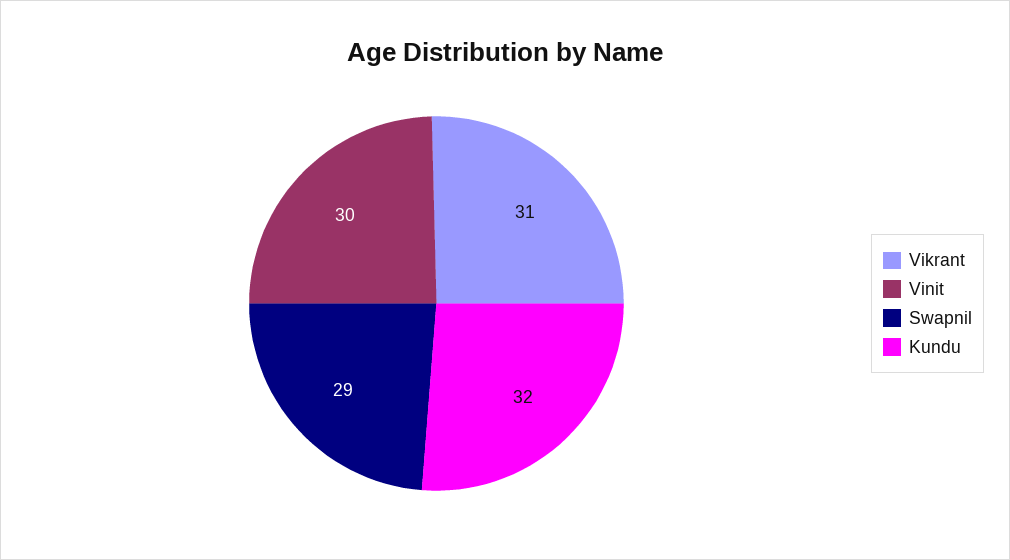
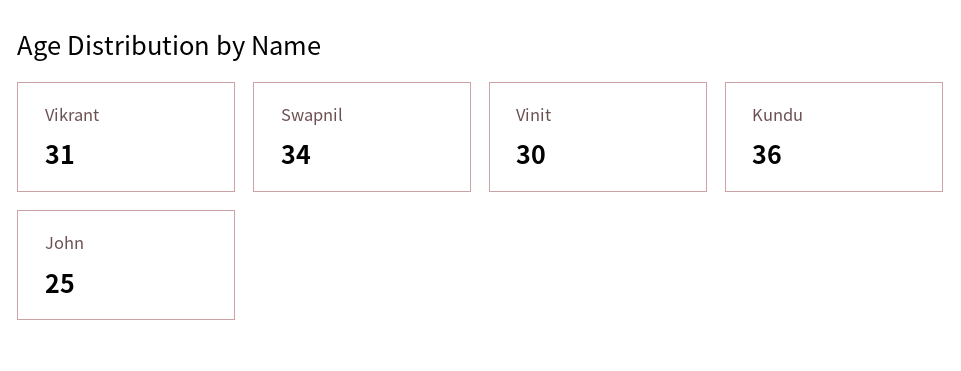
  {
    "Vikrant": 31,
    "Vinit": 30,
-   "Swapnil": 29,
+   "Swapnil": 34,
-   "Kundu": 32
+   "Kundu": 36,
+   "John": 25
  }

